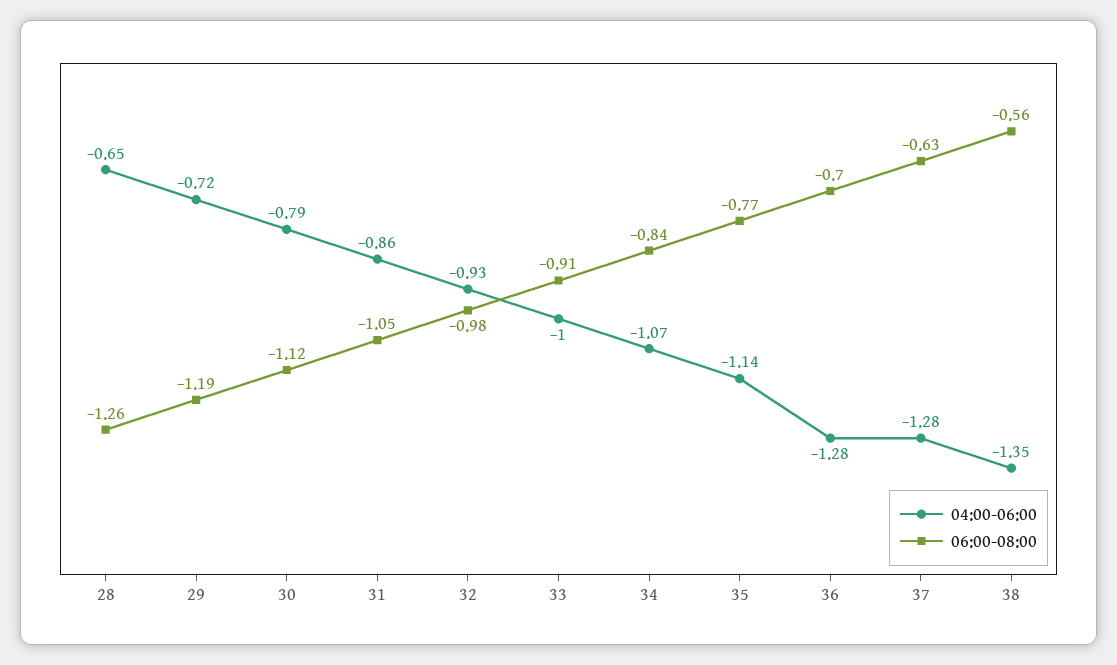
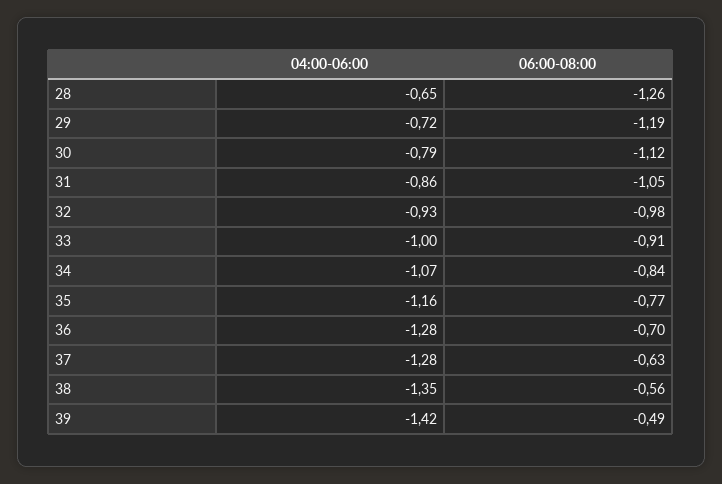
  {
    "04:00-06:00": {
      "28": -0.65,
      "29": -0.72,
      "30": -0.79,
      "31": -0.86,
      "32": -0.93,
      "33": -1,
      "34": -1.07,
-     "35": -1.14,
+     "35": -1.16,
      "36": -1.28,
      "37": -1.28,
-     "38": -1.35
+     "38": -1.35,
+     "39": -1.42
    },
    "06:00-08:00": {
      "28": -1.26,
      "29": -1.19,
      "30": -1.12,
      "31": -1.05,
      "32": -0.98,
      "33": -0.91,
      "34": -0.84,
      "35": -0.77,
      "36": -0.7,
      "37": -0.63,
-     "38": -0.56
+     "38": -0.56,
+     "39": -0.49
    }
  }

